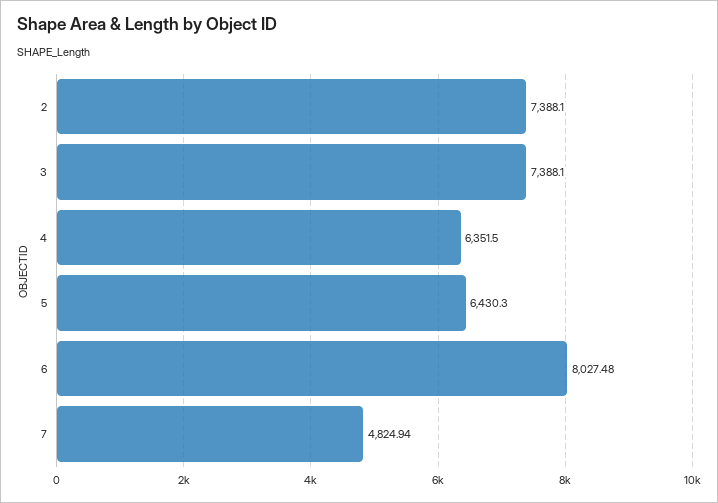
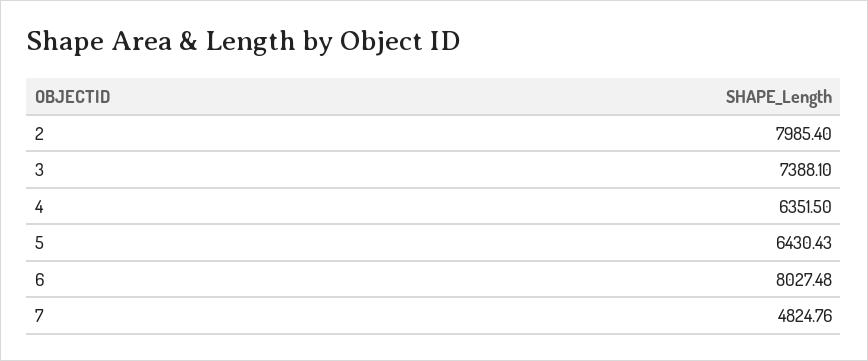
  {
-   "2": 7388.1,
+   "2": 7985.4,
    "3": 7388.1,
    "4": 6351.5,
-   "5": 6430.3,
+   "5": 6430.43,
    "6": 8027.48,
-   "7": 4824.94
+   "7": 4824.76
  }

